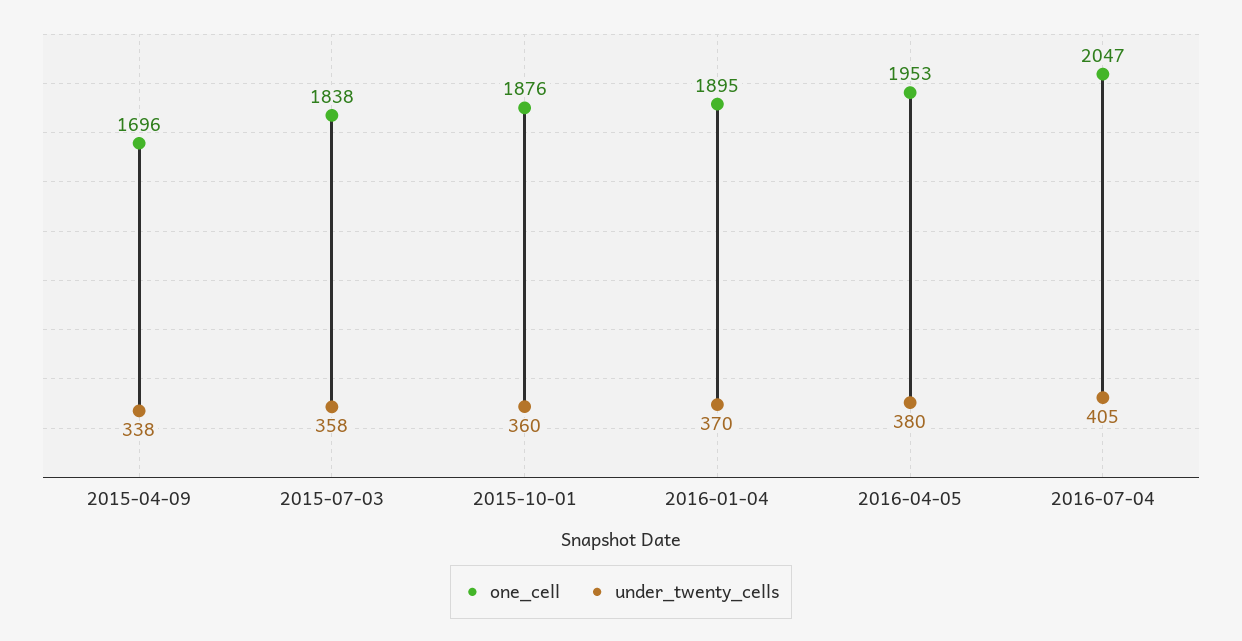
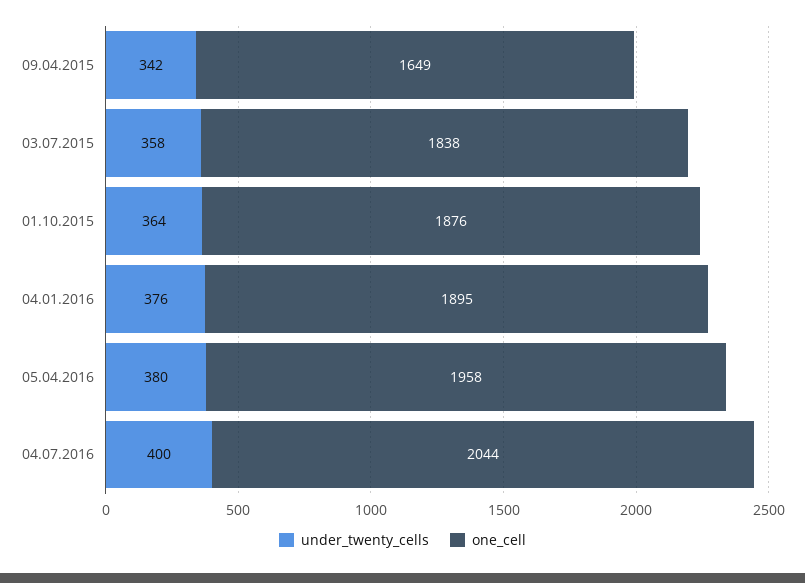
  {
    "one_cell": {
-     "2015-04-09": 1696,
+     "2015-04-09": 1649,
      "2015-07-03": 1838,
      "2015-10-01": 1876,
      "2016-01-04": 1895,
-     "2016-04-05": 1953,
+     "2016-04-05": 1958,
-     "2016-07-04": 2047
+     "2016-07-04": 2044
    },
    "under_twenty_cells": {
-     "2015-04-09": 338,
+     "2015-04-09": 342,
      "2015-07-03": 358,
-     "2015-10-01": 360,
+     "2015-10-01": 364,
-     "2016-01-04": 370,
+     "2016-01-04": 376,
      "2016-04-05": 380,
-     "2016-07-04": 405
+     "2016-07-04": 400
    }
  }

